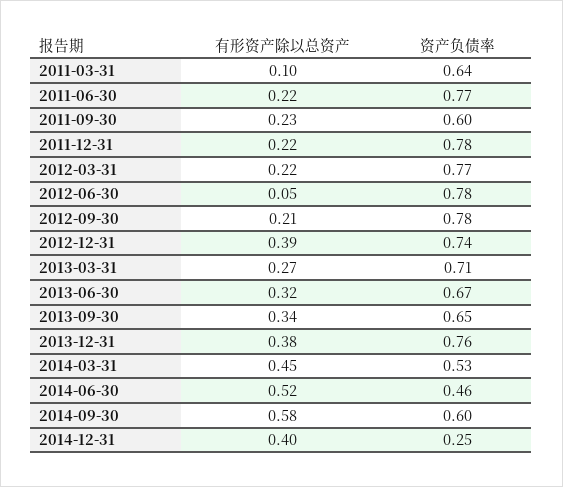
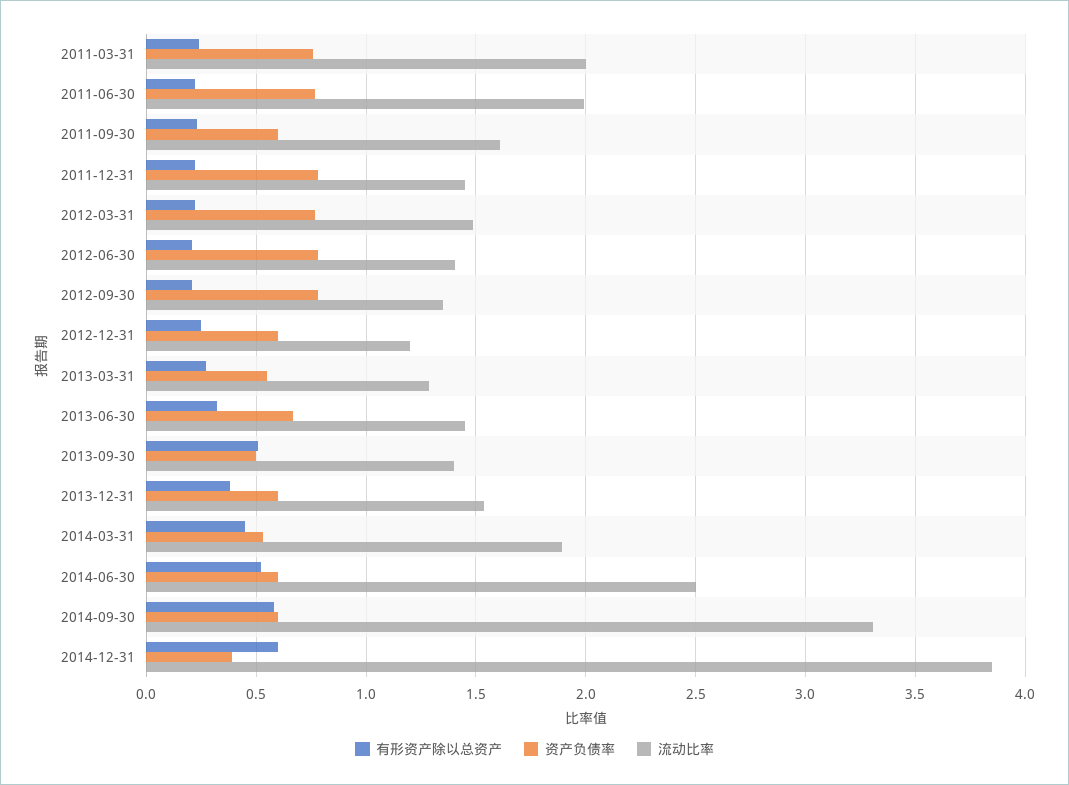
  {
    "有形资产除以总资产": {
-     "2011-03-31": 0.1,
+     "2011-03-31": 0.25,
      "2011-06-30": 0.22,
      "2011-09-30": 0.23,
      "2011-12-31": 0.22,
      "2012-03-31": 0.22,
-     "2012-06-30": 0.05,
+     "2012-06-30": 0.2,
      "2012-09-30": 0.21,
-     "2012-12-31": 0.39,
+     "2012-12-31": 0.25,
      "2013-03-31": 0.27,
      "2013-06-30": 0.32,
-     "2013-09-30": 0.34,
+     "2013-09-30": 0.5,
      "2013-12-31": 0.38,
      "2014-03-31": 0.45,
      "2014-06-30": 0.52,
      "2014-09-30": 0.58,
-     "2014-12-31": 0.4
+     "2014-12-31": 0.6
    },
    "资产负债率": {
-     "2011-03-31": 0.64,
+     "2011-03-31": 0.75,
      "2011-06-30": 0.77,
      "2011-09-30": 0.6,
      "2011-12-31": 0.78,
      "2012-03-31": 0.77,
      "2012-06-30": 0.78,
      "2012-09-30": 0.78,
-     "2012-12-31": 0.74,
+     "2012-12-31": 0.6,
-     "2013-03-31": 0.71,
+     "2013-03-31": 0.55,
      "2013-06-30": 0.67,
-     "2013-09-30": 0.65,
+     "2013-09-30": 0.5,
-     "2013-12-31": 0.76,
+     "2013-12-31": 0.6,
      "2014-03-31": 0.53,
-     "2014-06-30": 0.46,
+     "2014-06-30": 0.6,
      "2014-09-30": 0.6,
-     "2014-12-31": 0.25
+     "2014-12-31": 0.4
-   }
+   },
+   "流动比率": {
+     "2011-03-31": 2,
+     "2011-06-30": 2,
+     "2011-09-30": 1.6,
+     "2011-12-31": 1.45,
+     "2012-03-31": 1.5,
+     "2012-06-30": 1.4,
+     "2012-09-30": 1.35,
+     "2012-12-31": 1.2,
+     "2013-03-31": 1.3,
+     "2013-06-30": 1.45,
+     "2013-09-30": 1.4,
+     "2013-12-31": 1.55,
+     "2014-03-31": 1.9,
+     "2014-06-30": 2.5,
+     "2014-09-30": 3.3,
+     "2014-12-31": 3.85
+   }
  }

